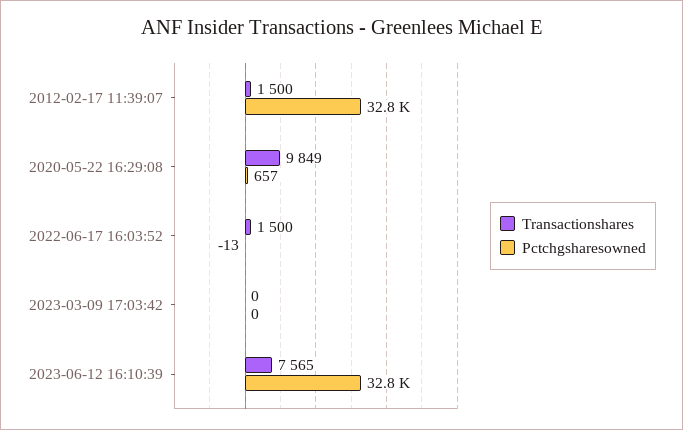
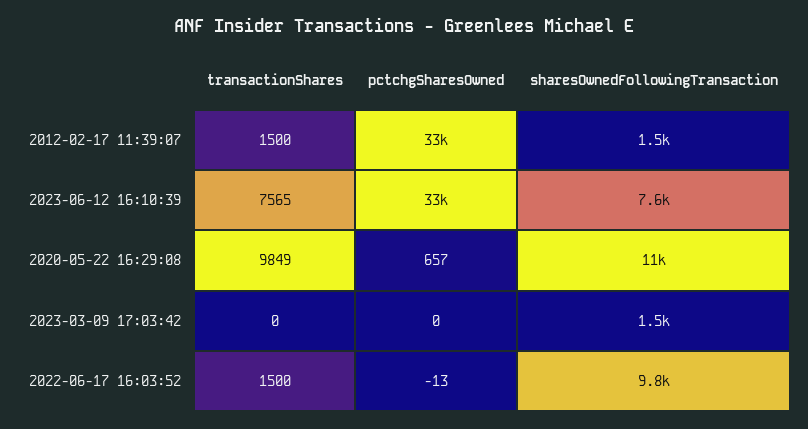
  {
    "Transactionshares": {
      "2012-02-17 11:39:07": 1500,
      "2020-05-22 16:29:08": 9849,
      "2022-06-17 16:03:52": 1500,
      "2023-03-09 17:03:42": 0,
      "2023-06-12 16:10:39": 7565
    },
    "Pctchgsharesowned": {
      "2012-02-17 11:39:07": 32800,
      "2020-05-22 16:29:08": 657,
      "2022-06-17 16:03:52": -13,
      "2023-03-09 17:03:42": 0,
      "2023-06-12 16:10:39": 32800
-   }
+   },
+   "sharesOwnedFollowingTransaction": {
+     "2012-02-17 11:39:07": 1500,
+     "2023-06-12 16:10:39": 7600,
+     "2020-05-22 16:29:08": 11000,
+     "2023-03-09 17:03:42": 1500,
+     "2022-06-17 16:03:52": 9800
+   }
  }

